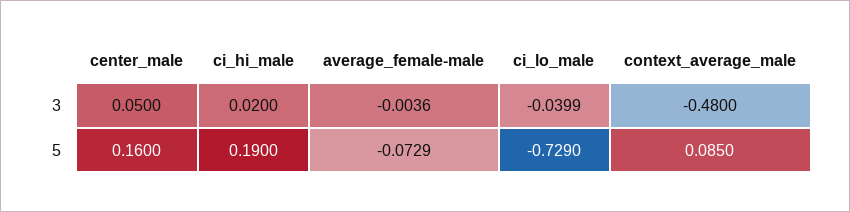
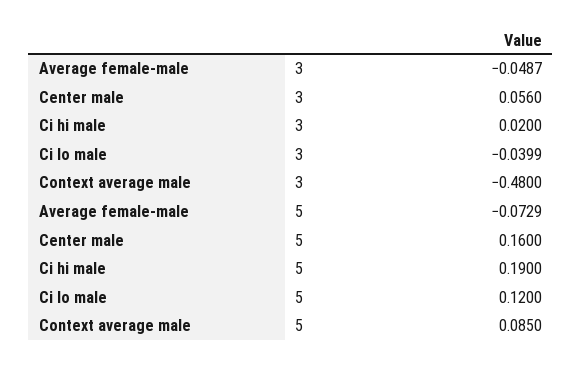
  {
    "center_male": {
-     "3": 0.05,
+     "3": 0.056,
      "5": 0.16
    },
    "ci_hi_male": {
      "3": 0.02,
      "5": 0.19
    },
    "average_female-male": {
-     "3": -0.0036,
+     "3": -0.0487,
      "5": -0.0729
    },
    "ci_lo_male": {
      "3": -0.0399,
-     "5": -0.729
+     "5": 0.12
    },
    "context_average_male": {
      "3": -0.48,
      "5": 0.085
    }
  }

